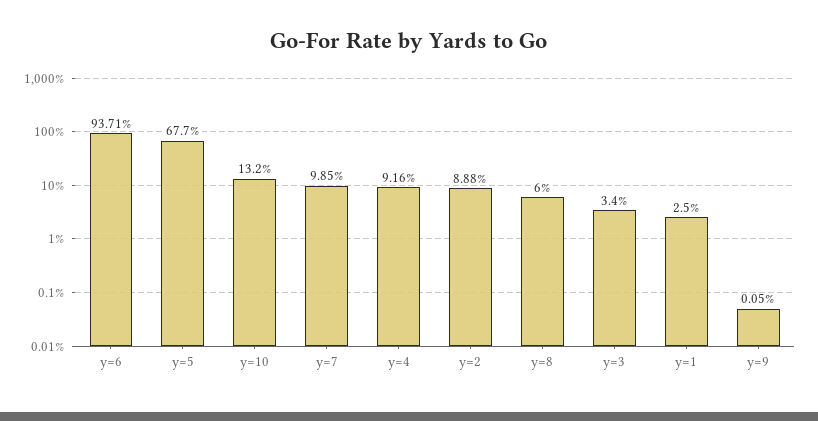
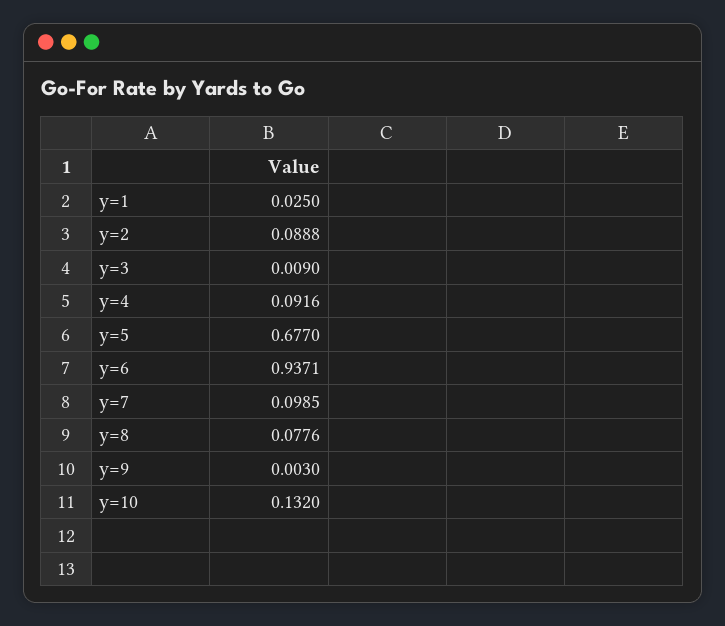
  {
    "y=6": 0.9371,
    "y=5": 0.677,
    "y=10": 0.132,
    "y=7": 0.0985,
    "y=4": 0.0916,
    "y=2": 0.0888,
-   "y=8": 0.06,
+   "y=8": 0.0776,
-   "y=3": 0.034,
+   "y=3": 0.009,
    "y=1": 0.025,
-   "y=9": 0.0005
+   "y=9": 0.003
  }

